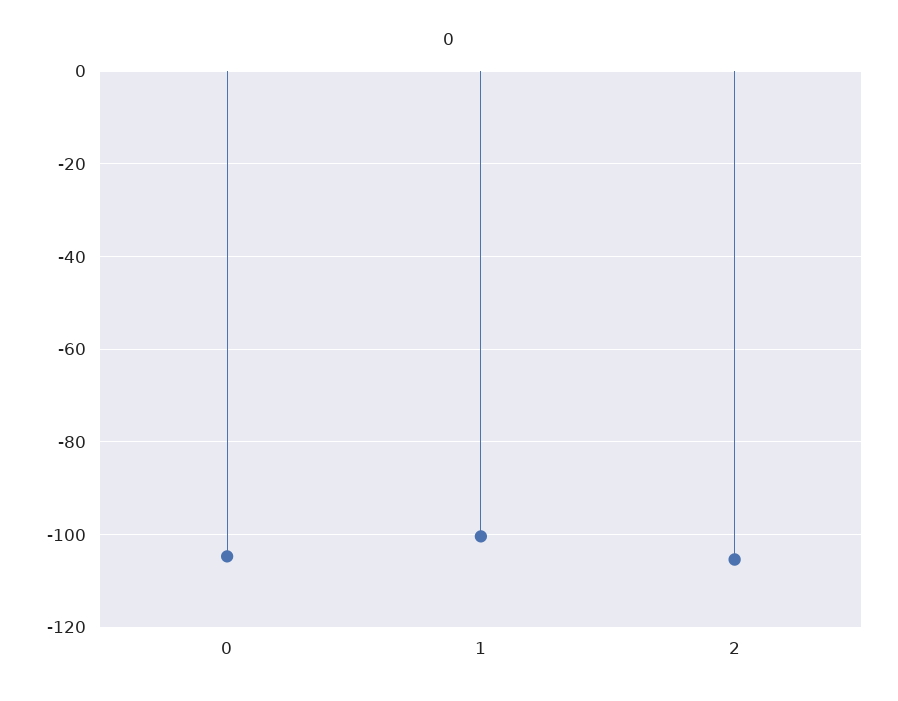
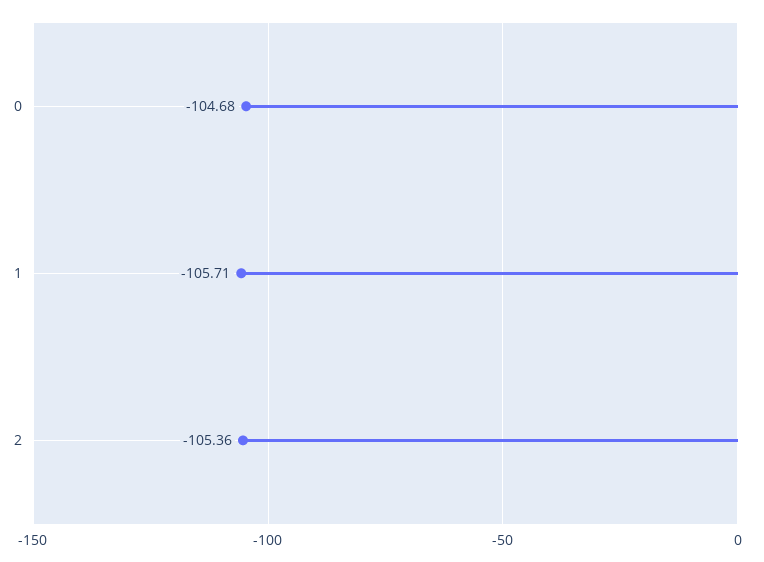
  {
    "0": -104.68,
-   "1": -100,
+   "1": -105.71,
    "2": -105.36
  }

